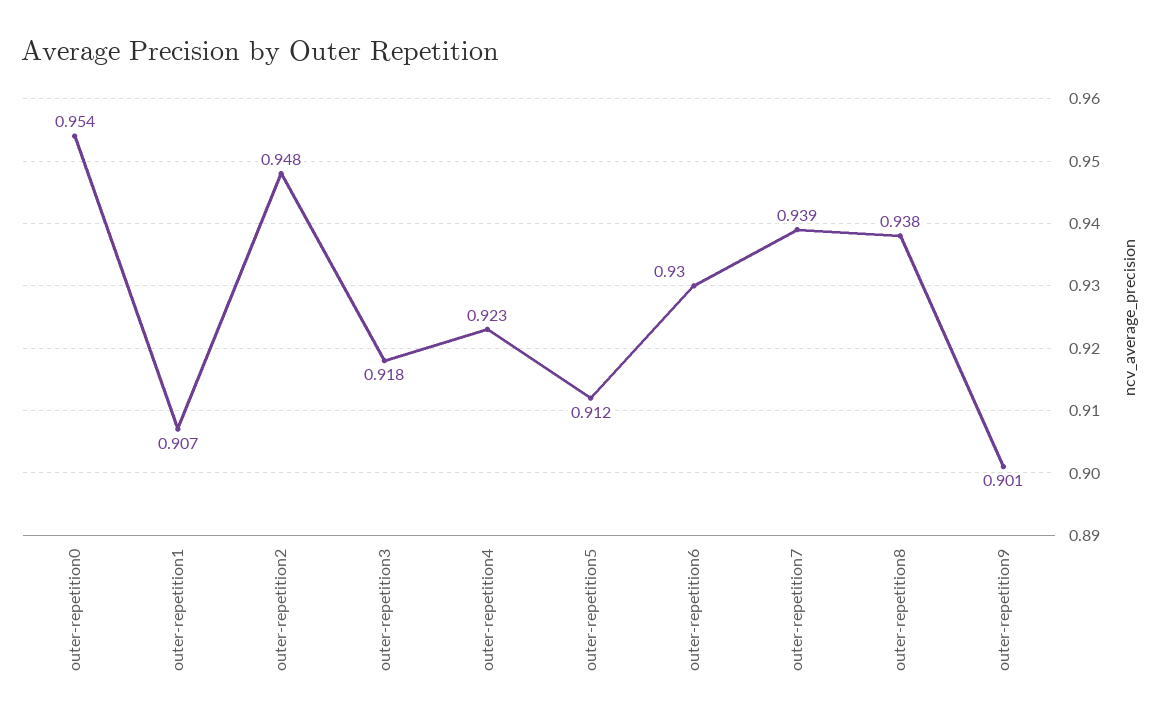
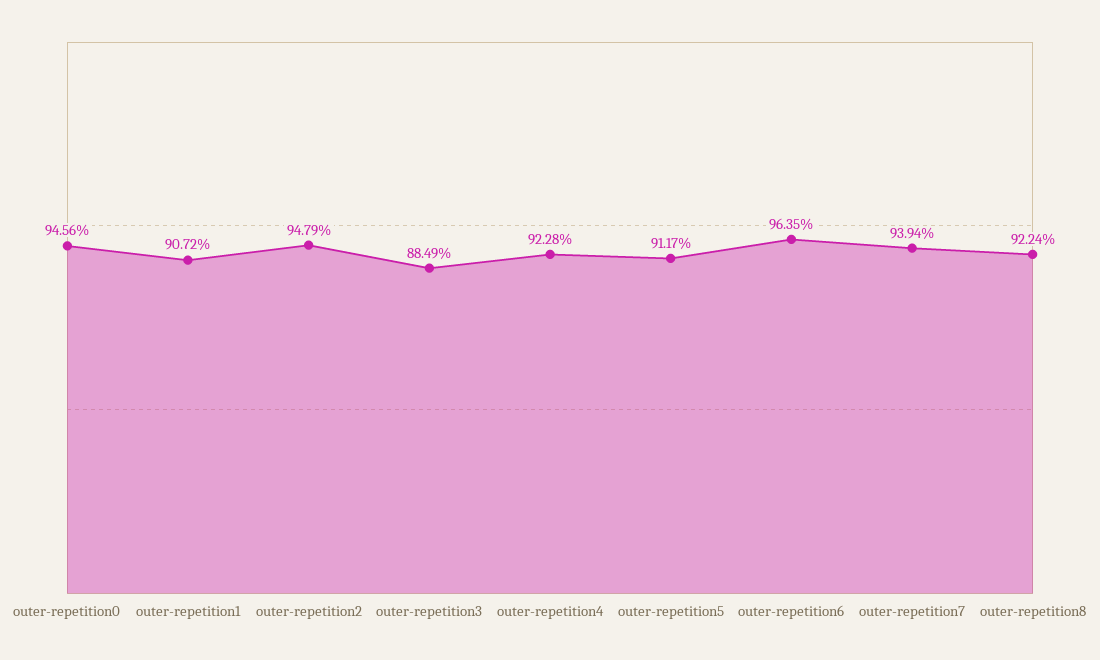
  {
-   "outer-repetition0": 0.954,
+   "outer-repetition0": 0.9456,
    "outer-repetition1": 0.9072,
    "outer-repetition2": 0.9479,
-   "outer-repetition3": 0.918,
+   "outer-repetition3": 0.8849,
    "outer-repetition4": 0.9228,
    "outer-repetition5": 0.9117,
-   "outer-repetition6": 0.93,
+   "outer-repetition6": 0.9635,
    "outer-repetition7": 0.9394,
-   "outer-repetition8": 0.938,
+   "outer-repetition8": 0.9224
-   "outer-repetition9": 0.901
  }

